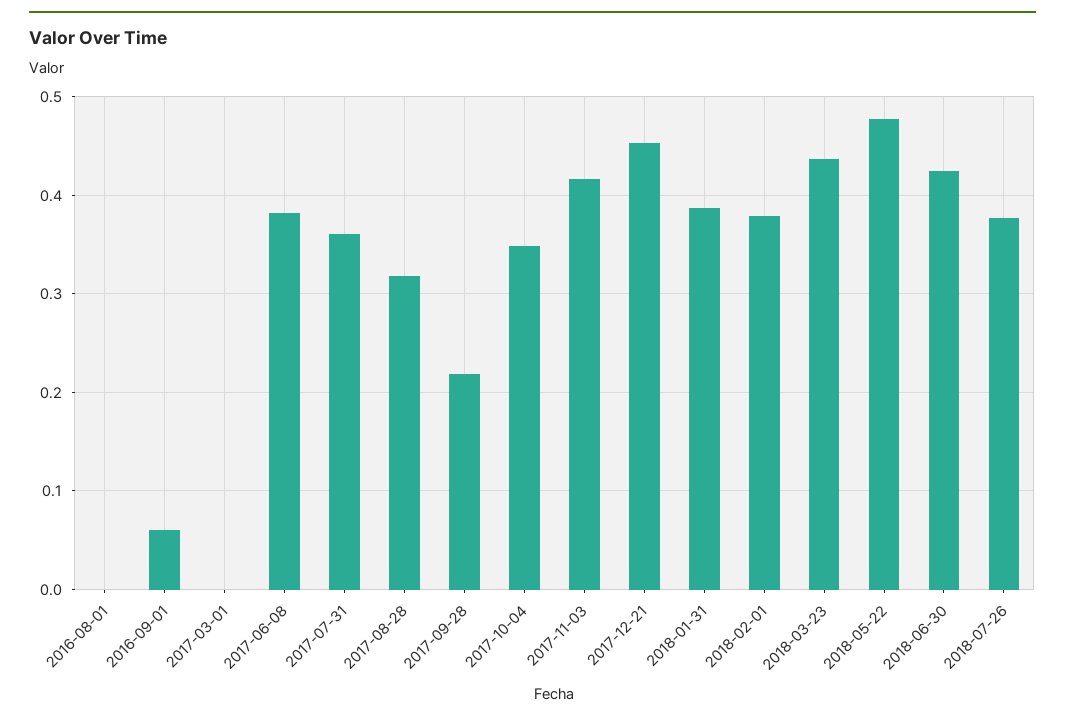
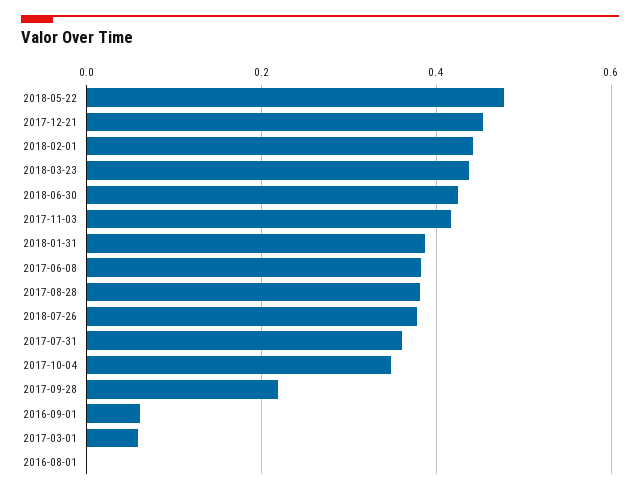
  {
    "2016-08-01": 0,
    "2016-09-01": 0.06,
-   "2017-03-01": 0,
+   "2017-03-01": 0.06,
    "2017-06-08": 0.38,
    "2017-07-31": 0.36,
-   "2017-08-28": 0.32,
+   "2017-08-28": 0.38,
    "2017-09-28": 0.22,
    "2017-10-04": 0.35,
    "2017-11-03": 0.42,
    "2017-12-21": 0.45,
    "2018-01-31": 0.39,
-   "2018-02-01": 0.38,
+   "2018-02-01": 0.44,
    "2018-03-23": 0.44,
    "2018-05-22": 0.48,
    "2018-06-30": 0.43,
    "2018-07-26": 0.38
  }

